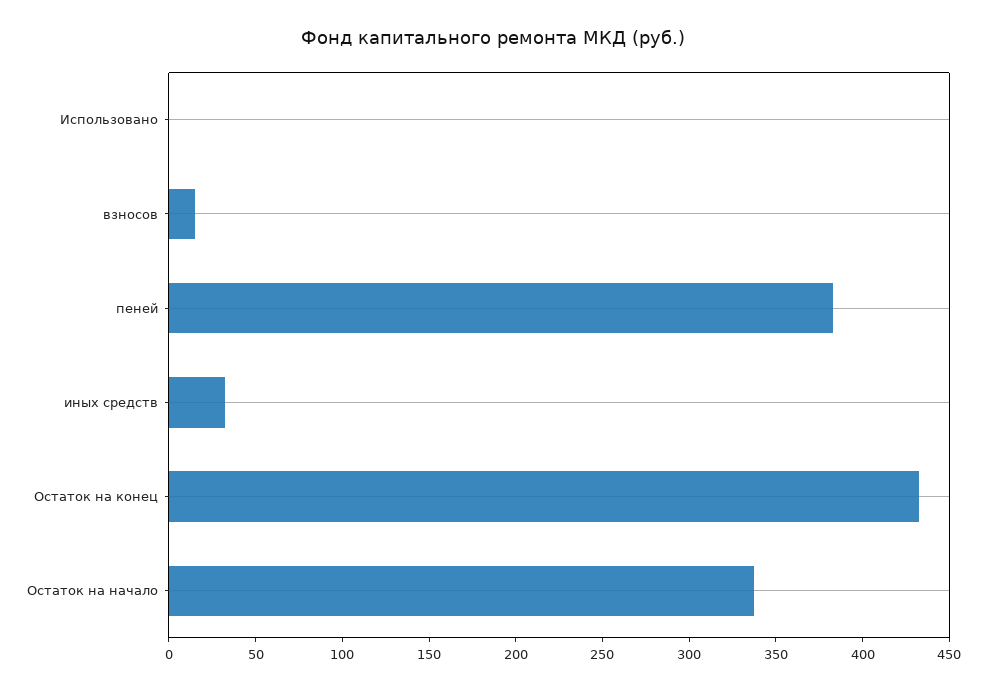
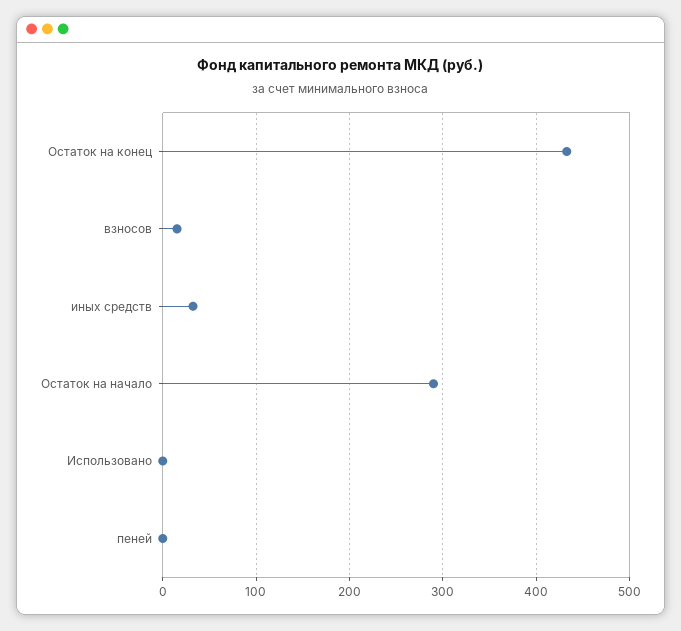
  {
    "Использовано": 0,
    "взносов": 20,
-   "пеней": 380,
+   "пеней": 0,
    "иных средств": 30,
    "Остаток на конец": 430,
-   "Остаток на начало": 340
+   "Остаток на начало": 290
  }

